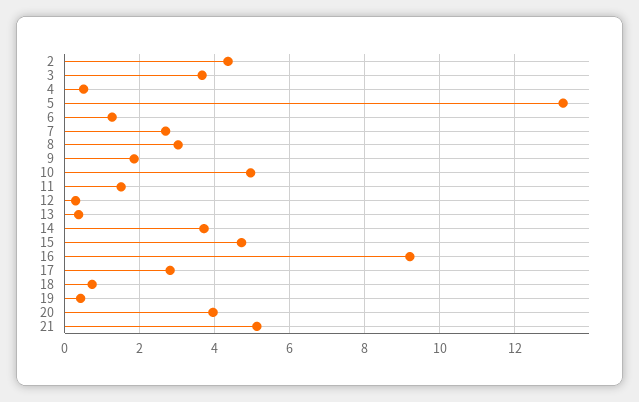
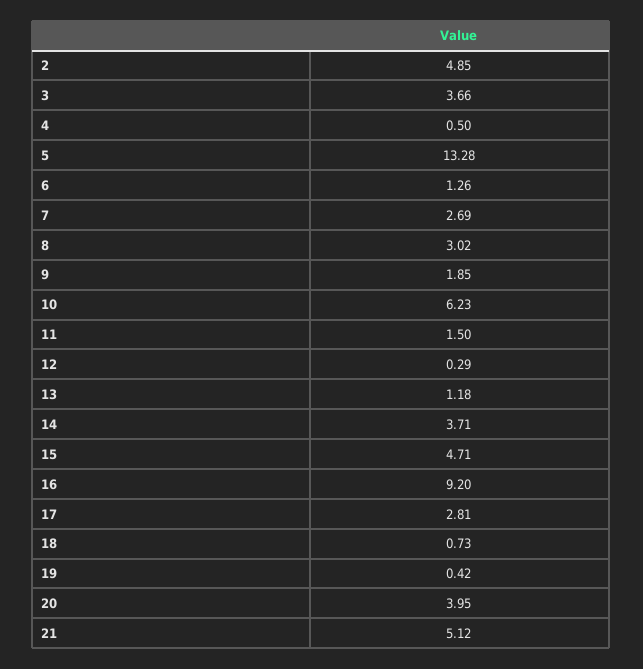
  {
-   "2": 4.4,
+   "2": 4.85,
    "3": 3.66,
    "4": 0.5,
    "5": 13.28,
    "6": 1.26,
    "7": 2.69,
    "8": 3.02,
    "9": 1.85,
-   "10": 5,
+   "10": 6.23,
    "11": 1.5,
    "12": 0.29,
-   "13": 0.4,
+   "13": 1.18,
    "14": 3.71,
    "15": 4.71,
    "16": 9.2,
    "17": 2.81,
    "18": 0.73,
    "19": 0.42,
    "20": 3.95,
    "21": 5.12
  }

